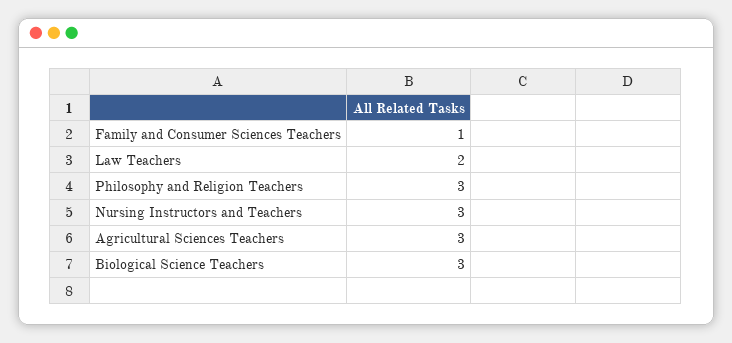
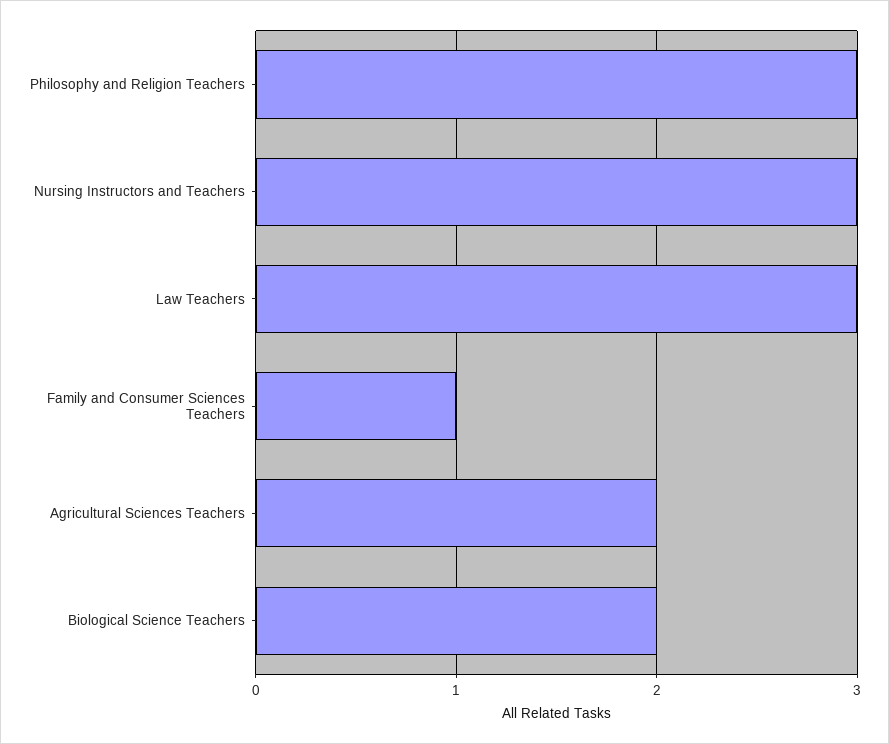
  {
    "Family and Consumer Sciences Teachers": 1,
-   "Law Teachers": 2,
+   "Law Teachers": 3,
    "Philosophy and Religion Teachers": 3,
    "Nursing Instructors and Teachers": 3,
-   "Agricultural Sciences Teachers": 3,
+   "Agricultural Sciences Teachers": 2,
-   "Biological Science Teachers": 3
+   "Biological Science Teachers": 2
  }

